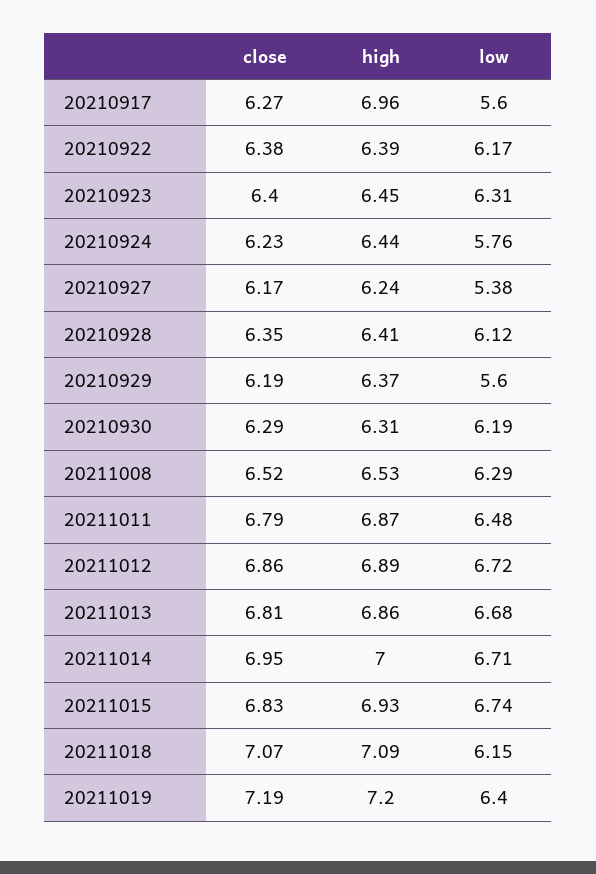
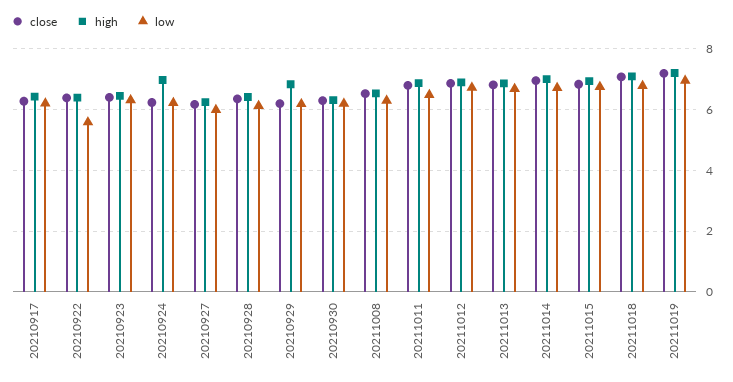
  {
    "close": {
      "20210917": 6.27,
      "20210922": 6.38,
      "20210923": 6.4,
      "20210924": 6.23,
      "20210927": 6.17,
      "20210928": 6.35,
      "20210929": 6.19,
      "20210930": 6.29,
      "20211008": 6.52,
      "20211011": 6.79,
      "20211012": 6.86,
      "20211013": 6.81,
      "20211014": 6.95,
      "20211015": 6.83,
      "20211018": 7.07,
      "20211019": 7.19
    },
    "high": {
-     "20210917": 6.96,
+     "20210917": 6.4,
      "20210922": 6.39,
      "20210923": 6.45,
-     "20210924": 6.44,
+     "20210924": 7,
      "20210927": 6.24,
      "20210928": 6.41,
-     "20210929": 6.37,
+     "20210929": 6.8,
      "20210930": 6.31,
      "20211008": 6.53,
      "20211011": 6.87,
      "20211012": 6.89,
      "20211013": 6.86,
      "20211014": 7,
      "20211015": 6.93,
      "20211018": 7.09,
      "20211019": 7.2
    },
    "low": {
-     "20210917": 5.6,
+     "20210917": 6.2,
-     "20210922": 6.17,
+     "20210922": 5.6,
      "20210923": 6.31,
-     "20210924": 5.76,
+     "20210924": 6.2,
-     "20210927": 5.38,
+     "20210927": 6,
      "20210928": 6.12,
-     "20210929": 5.6,
+     "20210929": 6.2,
      "20210930": 6.19,
      "20211008": 6.29,
      "20211011": 6.48,
      "20211012": 6.72,
      "20211013": 6.68,
      "20211014": 6.71,
      "20211015": 6.74,
-     "20211018": 6.15,
+     "20211018": 6.8,
-     "20211019": 6.4
+     "20211019": 7
    }
  }

